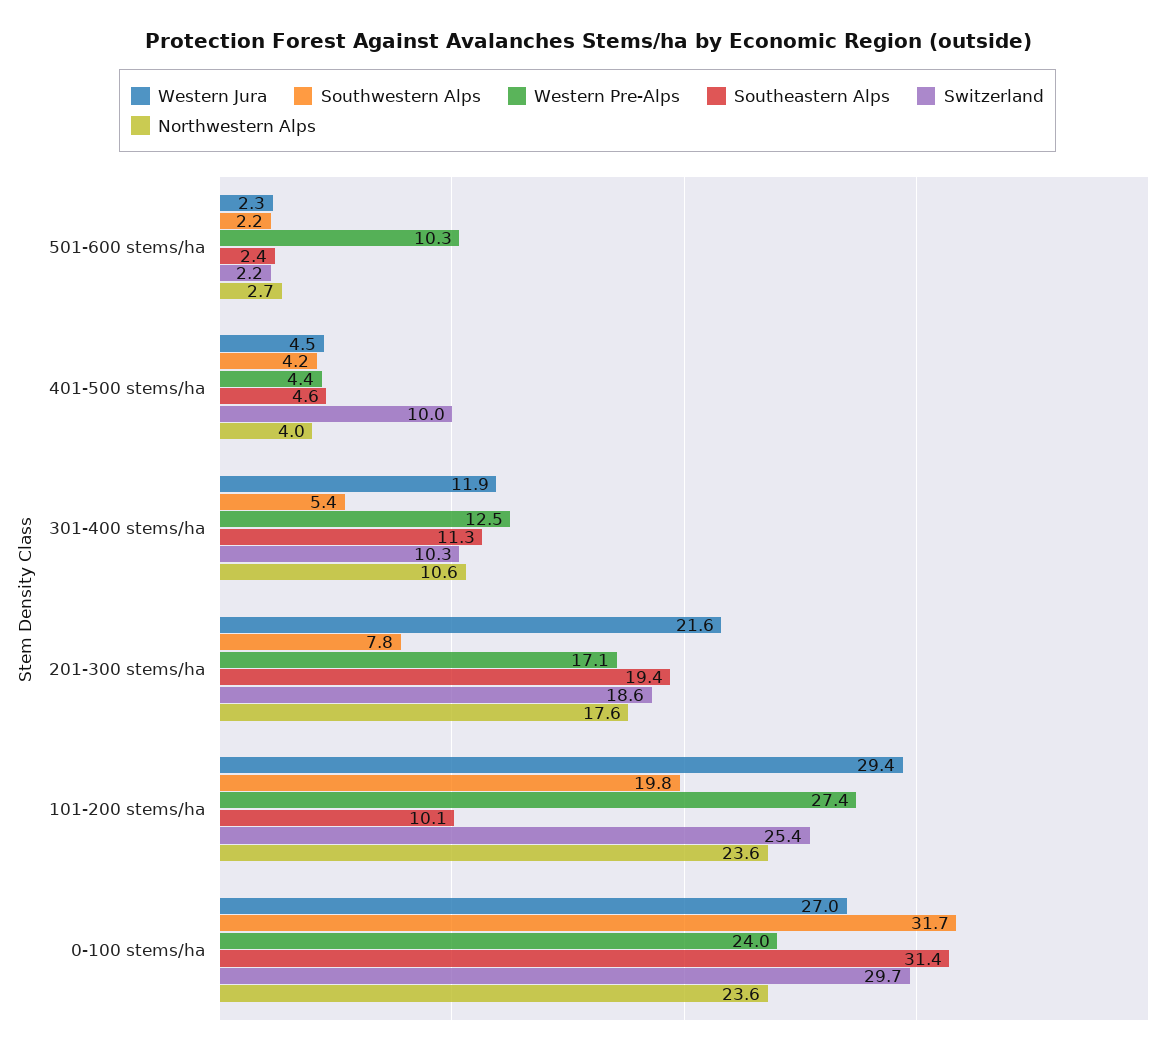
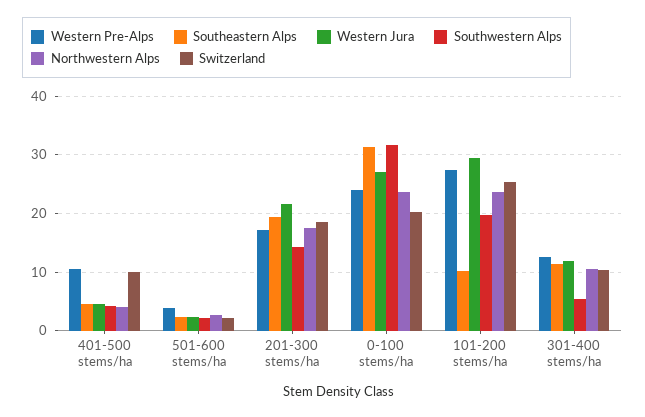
  {
    "Western Jura": {
      "501-600 stems/ha": 2.3,
      "401-500 stems/ha": 4.5,
      "301-400 stems/ha": 11.9,
      "201-300 stems/ha": 21.6,
      "101-200 stems/ha": 29.4,
      "0-100 stems/ha": 27
    },
    "Southwestern Alps": {
      "501-600 stems/ha": 2.2,
      "401-500 stems/ha": 4.2,
      "301-400 stems/ha": 5.4,
-     "201-300 stems/ha": 7.8,
+     "201-300 stems/ha": 14,
      "101-200 stems/ha": 19.8,
      "0-100 stems/ha": 31.7
    },
    "Western Pre-Alps": {
-     "501-600 stems/ha": 10.3,
+     "501-600 stems/ha": 4,
-     "401-500 stems/ha": 4.4,
+     "401-500 stems/ha": 10,
      "301-400 stems/ha": 12.5,
      "201-300 stems/ha": 17.1,
      "101-200 stems/ha": 27.4,
      "0-100 stems/ha": 24
    },
    "Southeastern Alps": {
      "501-600 stems/ha": 2.4,
      "401-500 stems/ha": 4.6,
      "301-400 stems/ha": 11.3,
      "201-300 stems/ha": 19.4,
      "101-200 stems/ha": 10.1,
      "0-100 stems/ha": 31.4
    },
    "Switzerland": {
      "501-600 stems/ha": 2.2,
      "401-500 stems/ha": 10,
      "301-400 stems/ha": 10.3,
      "201-300 stems/ha": 18.6,
      "101-200 stems/ha": 25.4,
-     "0-100 stems/ha": 29.7
+     "0-100 stems/ha": 20
    },
    "Northwestern Alps": {
      "501-600 stems/ha": 2.7,
      "401-500 stems/ha": 4,
      "301-400 stems/ha": 10.6,
      "201-300 stems/ha": 17.6,
      "101-200 stems/ha": 23.6,
      "0-100 stems/ha": 23.6
    }
  }

